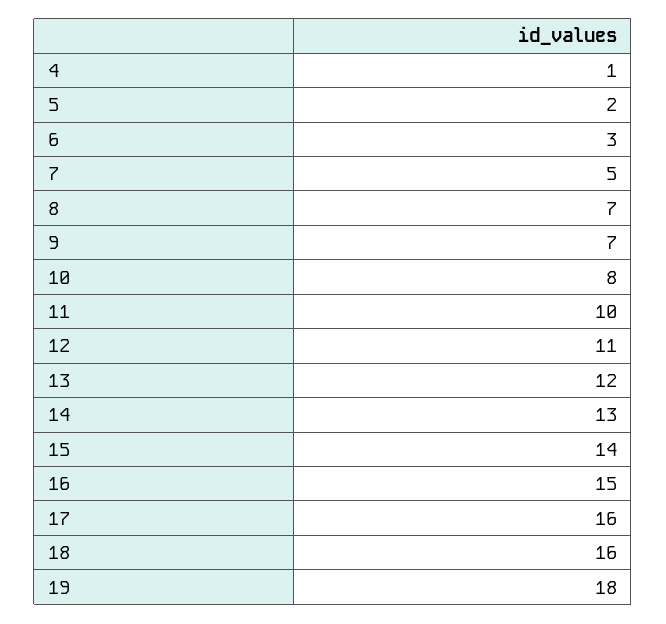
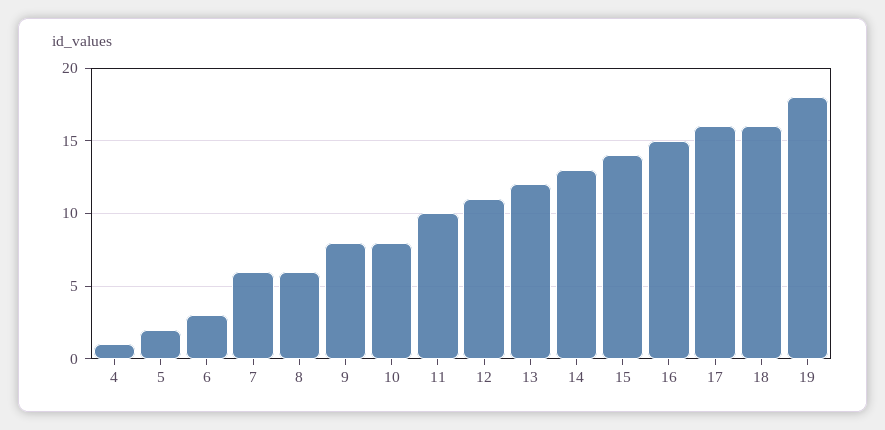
  {
    "4": 1,
    "5": 2,
    "6": 3,
-   "7": 5,
+   "7": 6,
-   "8": 7,
+   "8": 6,
-   "9": 7,
+   "9": 8,
    "10": 8,
    "11": 10,
    "12": 11,
    "13": 12,
    "14": 13,
    "15": 14,
    "16": 15,
    "17": 16,
    "18": 16,
    "19": 18
  }

